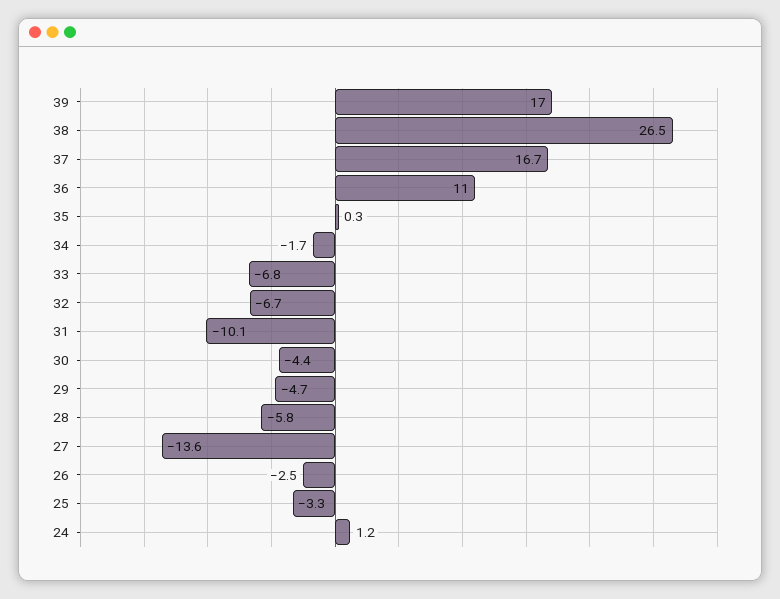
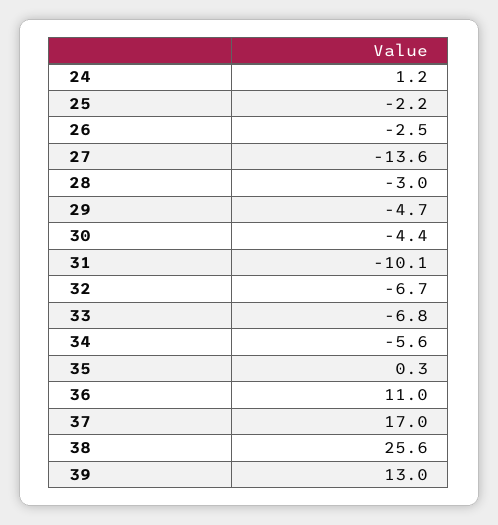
  {
-   "39": 17,
+   "39": 13,
-   "38": 26.5,
+   "38": 25.6,
-   "37": 16.7,
+   "37": 17,
    "36": 11,
    "35": 0.3,
-   "34": -1.7,
+   "34": -5.6,
    "33": -6.8,
    "32": -6.7,
    "31": -10.1,
    "30": -4.4,
    "29": -4.7,
-   "28": -5.8,
+   "28": -3,
    "27": -13.6,
    "26": -2.5,
-   "25": -3.3,
+   "25": -2.2,
    "24": 1.2
  }

